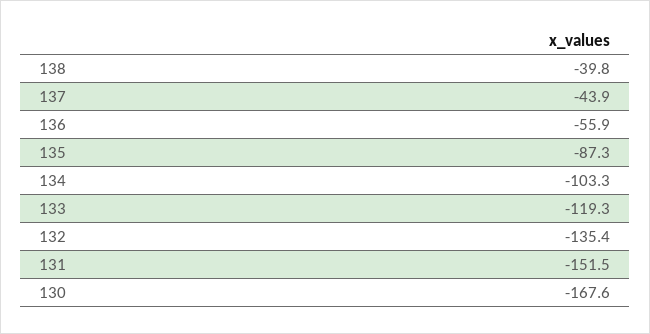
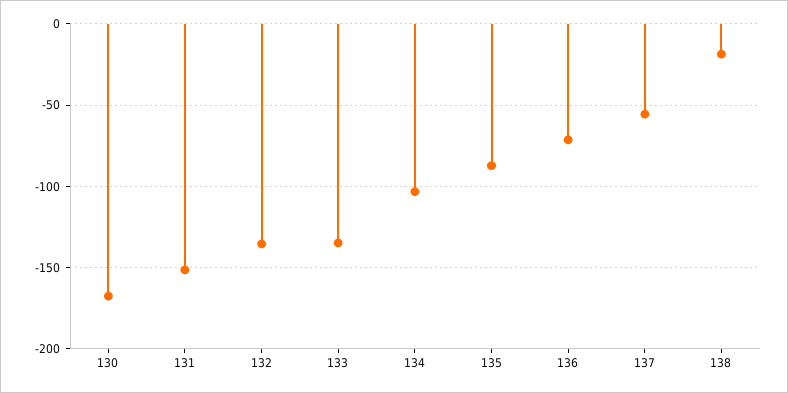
  {
-   "138": -39.8,
+   "138": -20,
-   "137": -43.9,
+   "137": -55,
-   "136": -55.9,
+   "136": -70,
    "135": -87.3,
    "134": -103.3,
-   "133": -119.3,
+   "133": -135,
    "132": -135.4,
    "131": -151.5,
    "130": -167.6
  }

